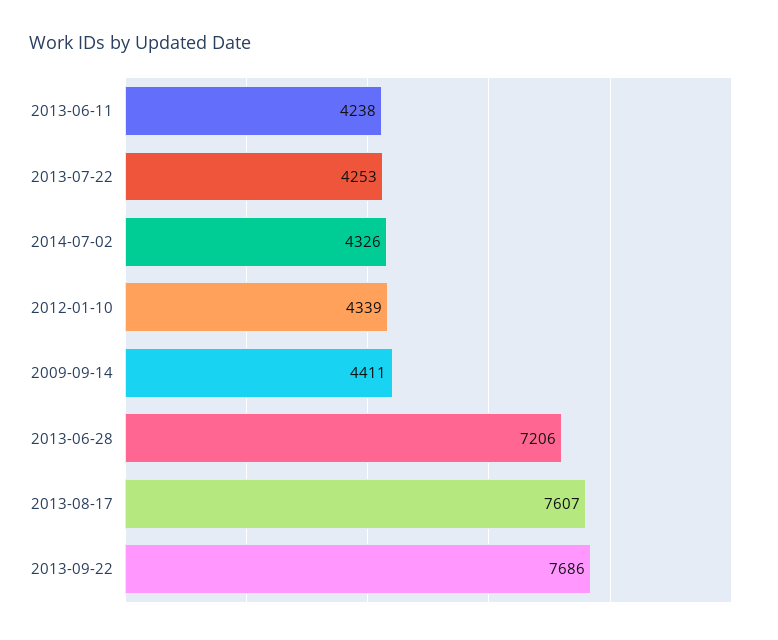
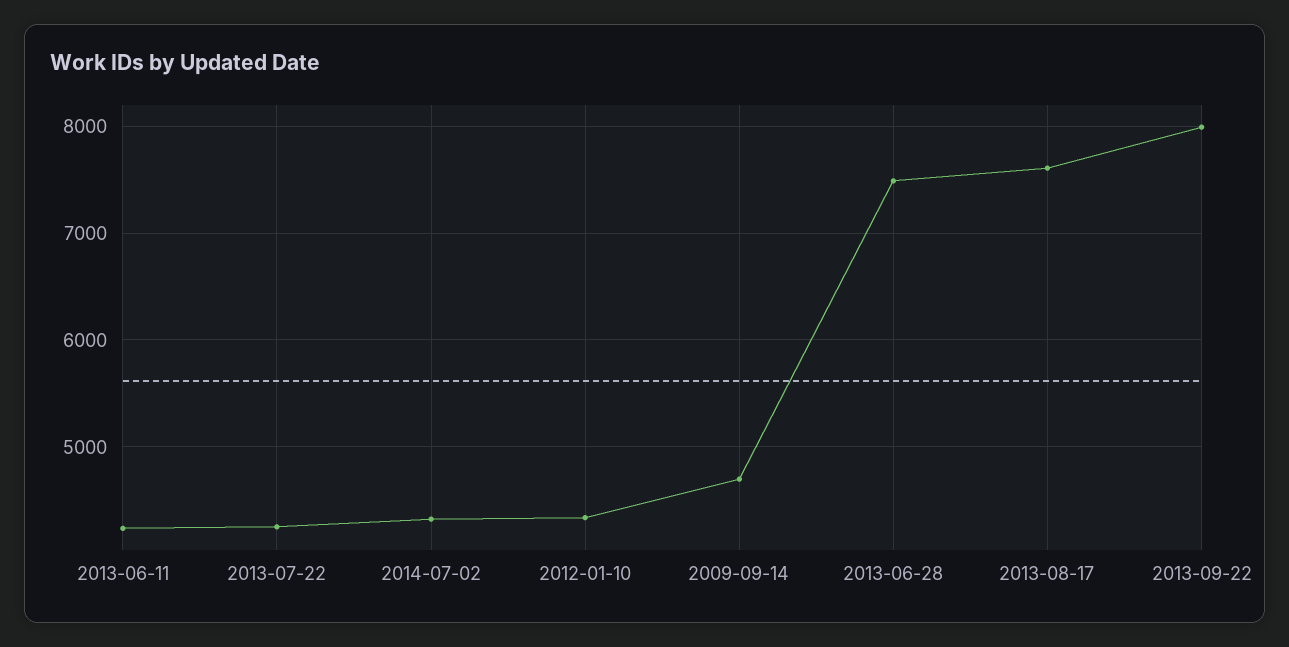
  {
    "2013-06-11": 4238,
    "2013-07-22": 4253,
    "2014-07-02": 4326,
    "2012-01-10": 4339,
-   "2009-09-14": 4411,
+   "2009-09-14": 4700,
-   "2013-06-28": 7206,
+   "2013-06-28": 7500,
    "2013-08-17": 7607,
-   "2013-09-22": 7686
+   "2013-09-22": 8000
  }

